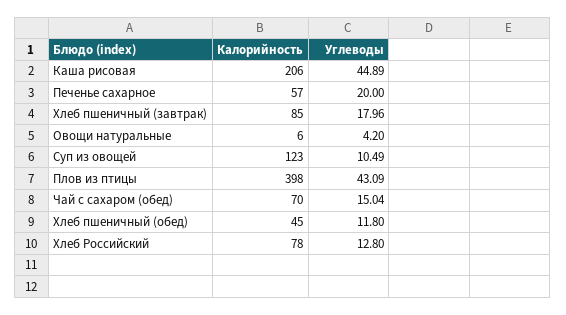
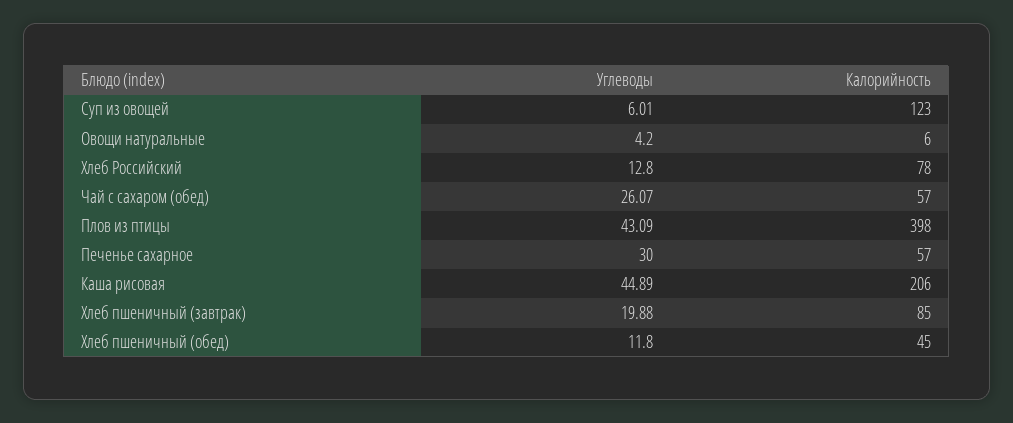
  {
    "Калорийность": {
      "Каша рисовая": 206,
      "Печенье сахарное": 57,
      "Хлеб пшеничный (завтрак)": 85,
      "Овощи натуральные": 6,
      "Суп из овощей": 123,
      "Плов из птицы": 398,
-     "Чай с сахаром (обед)": 70,
+     "Чай с сахаром (обед)": 57,
      "Хлеб пшеничный (обед)": 45,
      "Хлеб Российский": 78
    },
    "Углеводы": {
      "Каша рисовая": 44.89,
-     "Печенье сахарное": 20,
+     "Печенье сахарное": 30,
-     "Хлеб пшеничный (завтрак)": 17.96,
+     "Хлеб пшеничный (завтрак)": 19.88,
      "Овощи натуральные": 4.2,
-     "Суп из овощей": 10.49,
+     "Суп из овощей": 6.01,
      "Плов из птицы": 43.09,
-     "Чай с сахаром (обед)": 15.04,
+     "Чай с сахаром (обед)": 26.07,
      "Хлеб пшеничный (обед)": 11.8,
      "Хлеб Российский": 12.8
    }
  }

